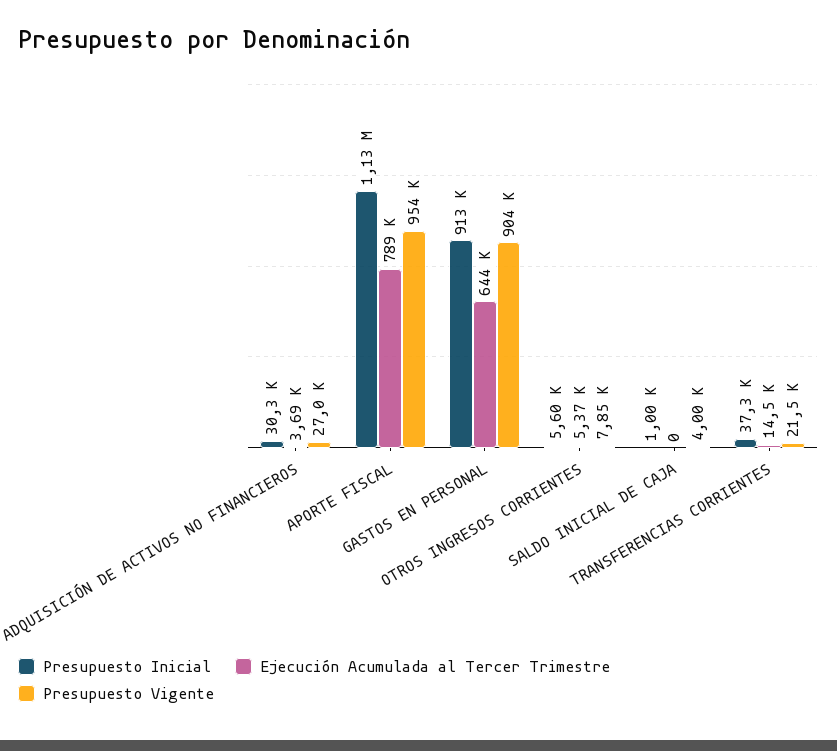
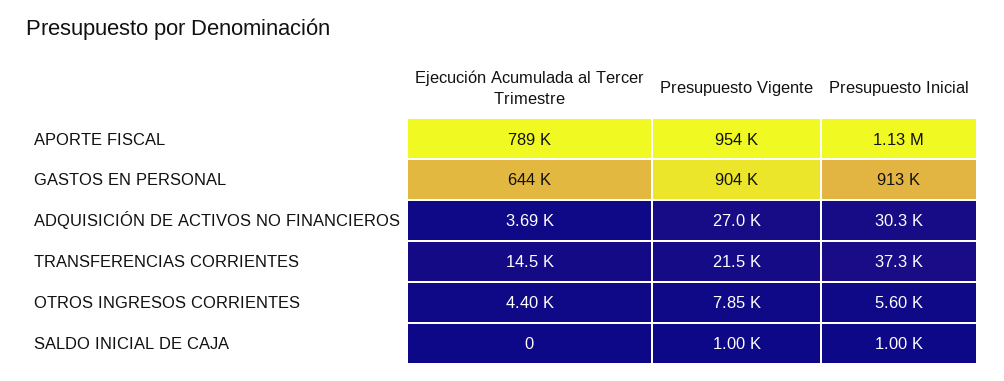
  {
    "Presupuesto Inicial": {
      "ADQUISICIÓN DE ACTIVOS NO FINANCIEROS": 30300,
      "APORTE FISCAL": 1130000,
      "GASTOS EN PERSONAL": 913000,
      "OTROS INGRESOS CORRIENTES": 5600,
      "SALDO INICIAL DE CAJA": 1000,
      "TRANSFERENCIAS CORRIENTES": 37300
    },
    "Ejecución Acumulada al Tercer Trimestre": {
      "ADQUISICIÓN DE ACTIVOS NO FINANCIEROS": 3690,
      "APORTE FISCAL": 789000,
      "GASTOS EN PERSONAL": 644000,
-     "OTROS INGRESOS CORRIENTES": 5370,
+     "OTROS INGRESOS CORRIENTES": 4400,
      "SALDO INICIAL DE CAJA": 0,
      "TRANSFERENCIAS CORRIENTES": 14500
    },
    "Presupuesto Vigente": {
      "ADQUISICIÓN DE ACTIVOS NO FINANCIEROS": 27000,
      "APORTE FISCAL": 954000,
      "GASTOS EN PERSONAL": 904000,
      "OTROS INGRESOS CORRIENTES": 7850,
-     "SALDO INICIAL DE CAJA": 4000,
+     "SALDO INICIAL DE CAJA": 1000,
      "TRANSFERENCIAS CORRIENTES": 21500
    }
  }

